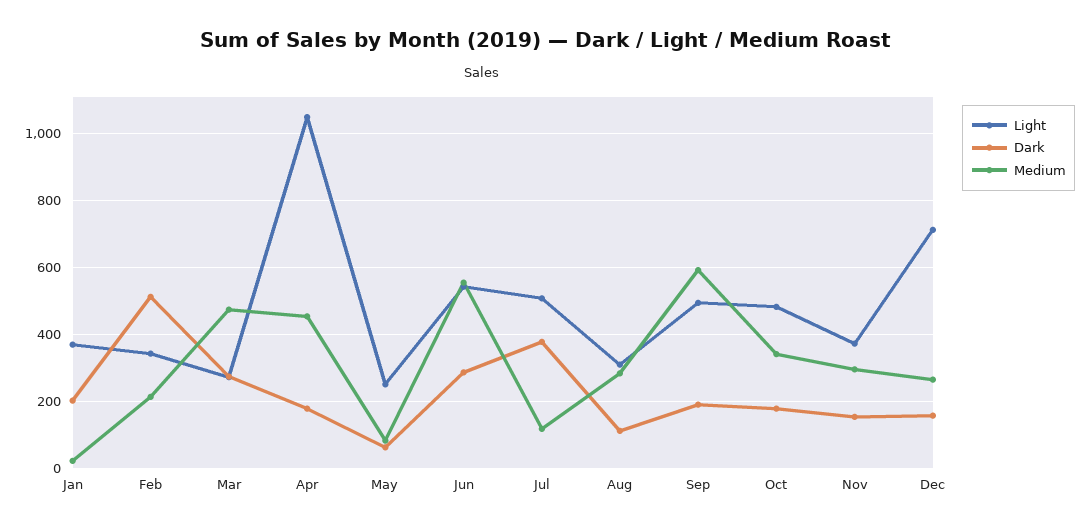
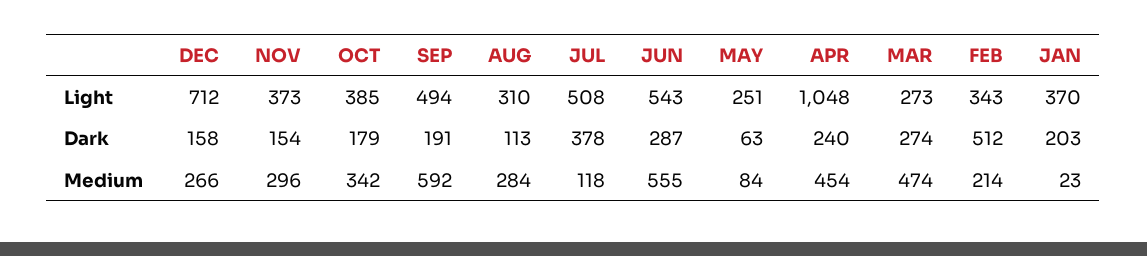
  {
    "Light": {
      "Jan": 370,
      "Feb": 343,
      "Mar": 273,
      "Apr": 1048,
      "May": 251,
      "Jun": 543,
      "Jul": 508,
      "Aug": 310,
      "Sep": 494,
-     "Oct": 480,
+     "Oct": 385,
      "Nov": 373,
      "Dec": 712
    },
    "Dark": {
      "Jan": 203,
      "Feb": 512,
      "Mar": 274,
-     "Apr": 180,
+     "Apr": 240,
      "May": 63,
      "Jun": 287,
      "Jul": 378,
      "Aug": 113,
      "Sep": 191,
      "Oct": 179,
      "Nov": 154,
      "Dec": 158
    },
    "Medium": {
      "Jan": 23,
      "Feb": 214,
      "Mar": 474,
      "Apr": 454,
      "May": 84,
      "Jun": 555,
      "Jul": 118,
      "Aug": 284,
      "Sep": 592,
      "Oct": 342,
      "Nov": 296,
      "Dec": 266
    }
  }

